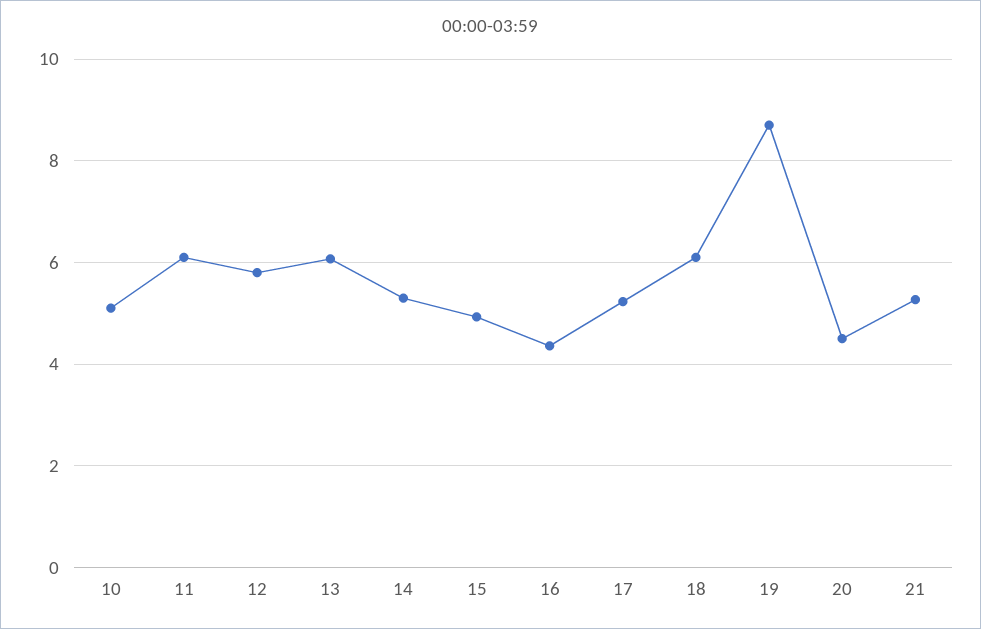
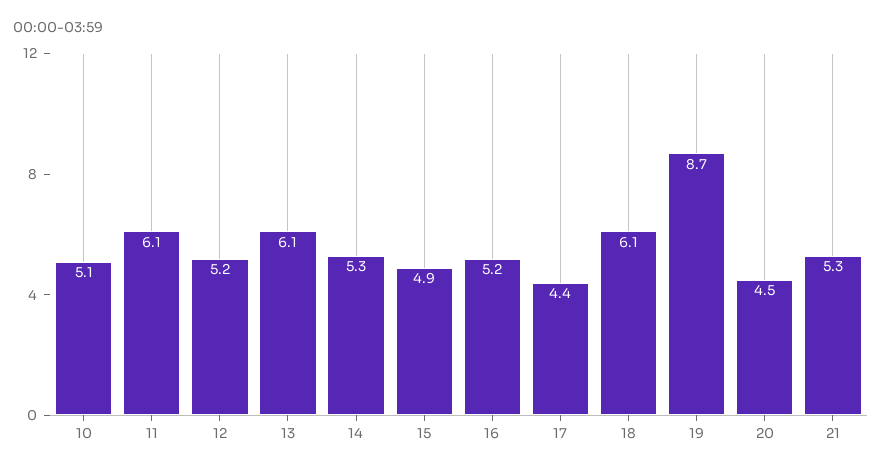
  {
    "10": 5.1,
    "11": 6.1,
-   "12": 5.8,
+   "12": 5.2,
    "13": 6.1,
    "14": 5.3,
    "15": 4.9,
-   "16": 4.4,
+   "16": 5.2,
-   "17": 5.2,
+   "17": 4.4,
    "18": 6.1,
    "19": 8.7,
    "20": 4.5,
    "21": 5.3
  }

